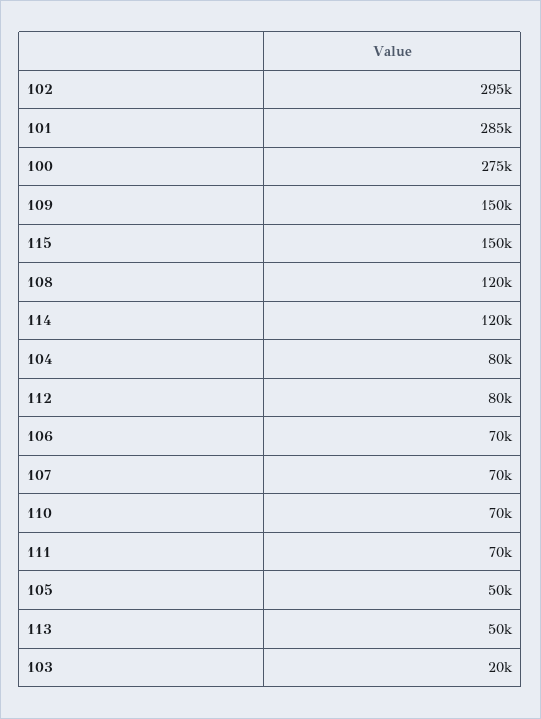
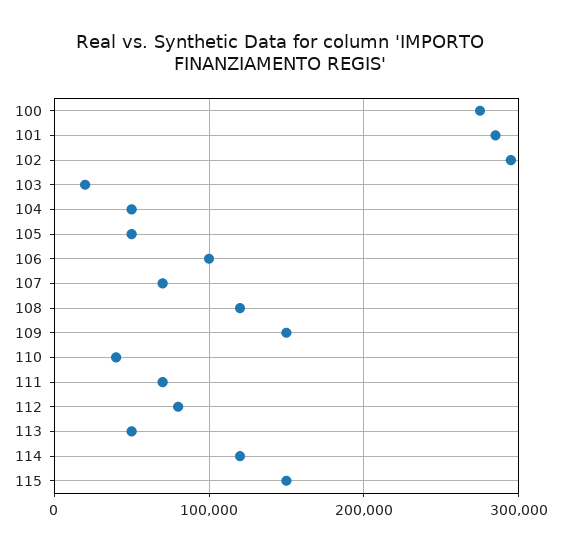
  {
    "102": 295000,
    "101": 285000,
    "100": 275000,
    "109": 150000,
    "115": 150000,
    "108": 120000,
    "114": 120000,
-   "104": 80000,
+   "104": 50000,
    "112": 80000,
-   "106": 70000,
+   "106": 100000,
    "107": 70000,
-   "110": 70000,
+   "110": 40000,
    "111": 70000,
    "105": 50000,
    "113": 50000,
    "103": 20000
  }

